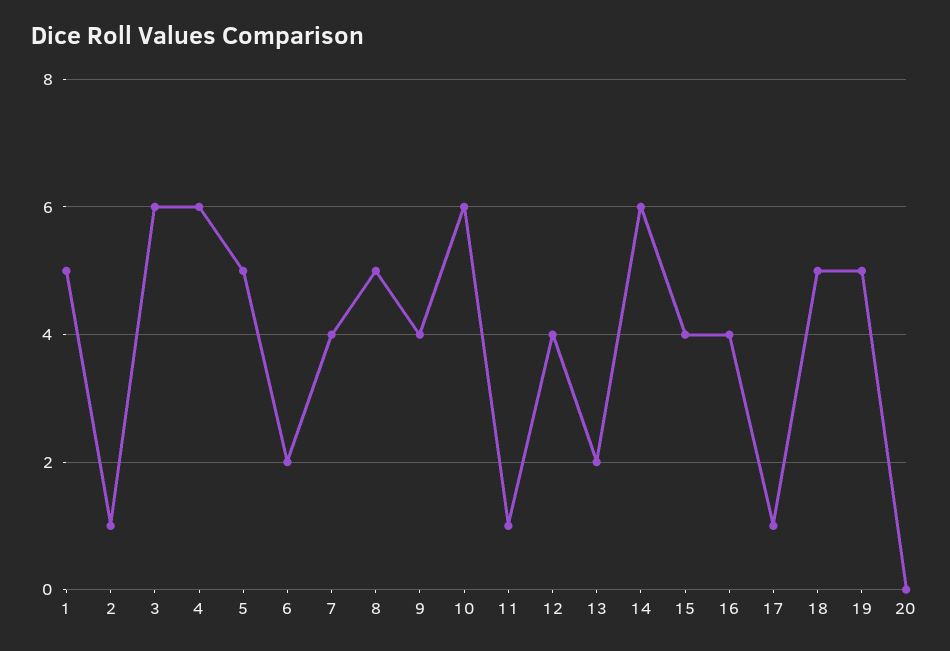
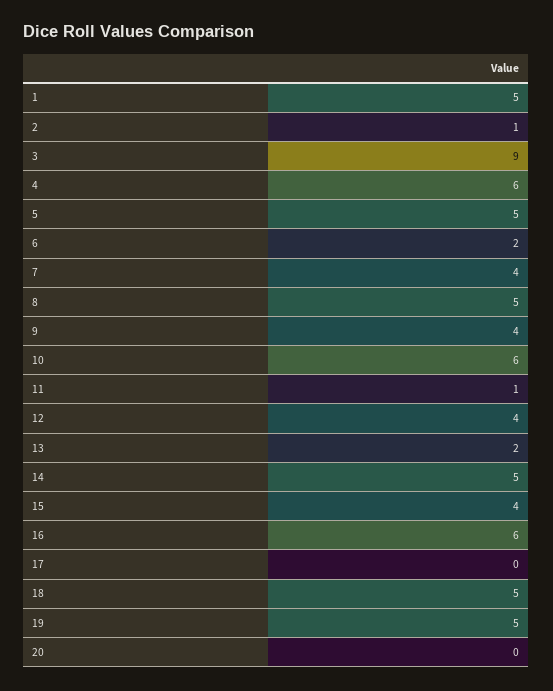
  {
    "1": 5,
    "2": 1,
-   "3": 6,
+   "3": 9,
    "4": 6,
    "5": 5,
    "6": 2,
    "7": 4,
    "8": 5,
    "9": 4,
    "10": 6,
    "11": 1,
    "12": 4,
    "13": 2,
-   "14": 6,
+   "14": 5,
    "15": 4,
-   "16": 4,
+   "16": 6,
-   "17": 1,
+   "17": 0,
    "18": 5,
    "19": 5,
    "20": 0
  }

